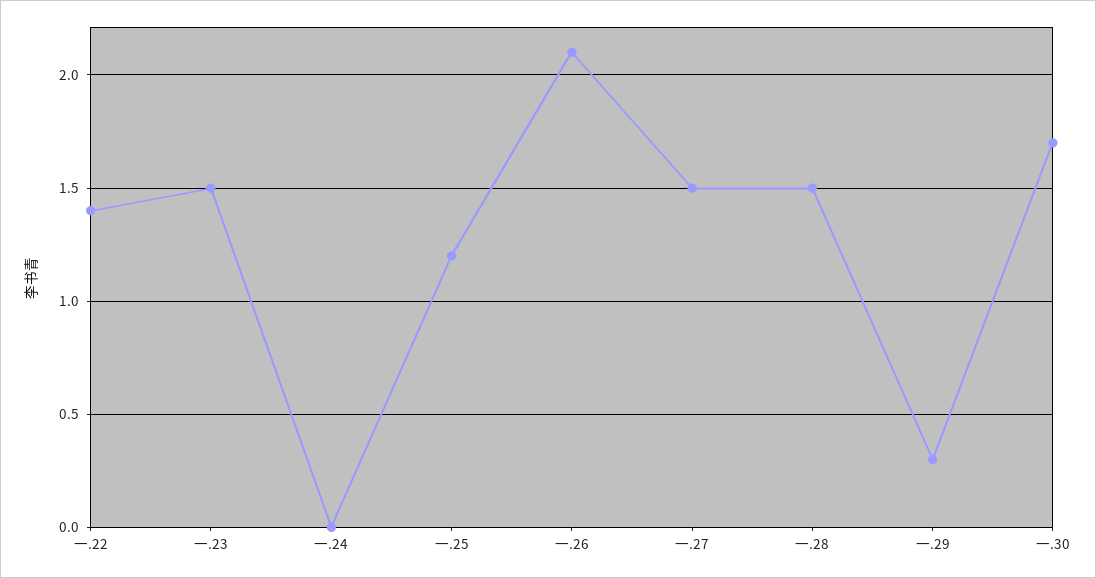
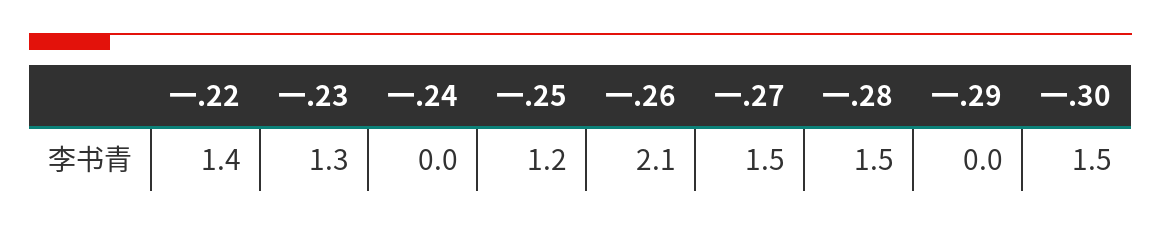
  {
    "一.22": 1.4,
-   "一.23": 1.5,
+   "一.23": 1.3,
    "一.24": 0,
    "一.25": 1.2,
    "一.26": 2.1,
    "一.27": 1.5,
    "一.28": 1.5,
-   "一.29": 0.3,
+   "一.29": 0,
-   "一.30": 1.7
+   "一.30": 1.5
  }

